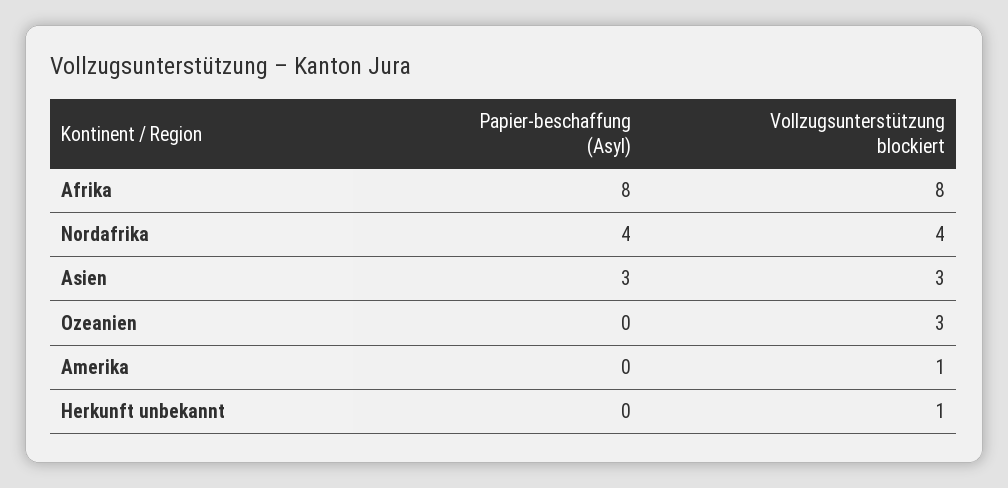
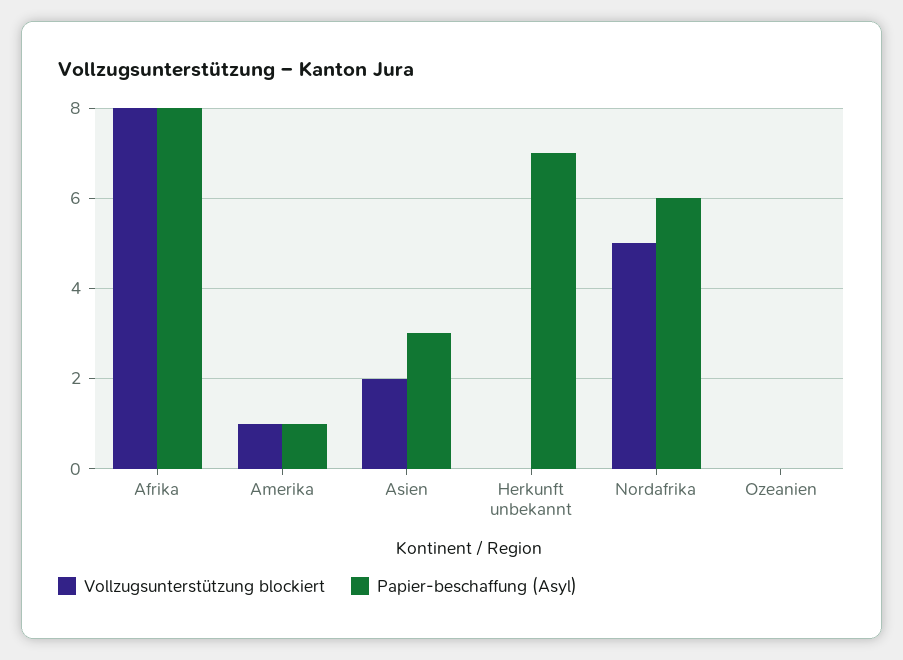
  {
    "Papier-beschaffung (Asyl)": {
      "Afrika": 8,
-     "Nordafrika": 4,
+     "Nordafrika": 6,
      "Asien": 3,
      "Ozeanien": 0,
-     "Amerika": 0,
+     "Amerika": 1,
-     "Herkunft unbekannt": 0
+     "Herkunft unbekannt": 7
    },
    "Vollzugsunterstützung blockiert": {
      "Afrika": 8,
-     "Nordafrika": 4,
+     "Nordafrika": 5,
-     "Asien": 3,
+     "Asien": 2,
-     "Ozeanien": 3,
+     "Ozeanien": 0,
      "Amerika": 1,
-     "Herkunft unbekannt": 1
+     "Herkunft unbekannt": 0
    }
  }

